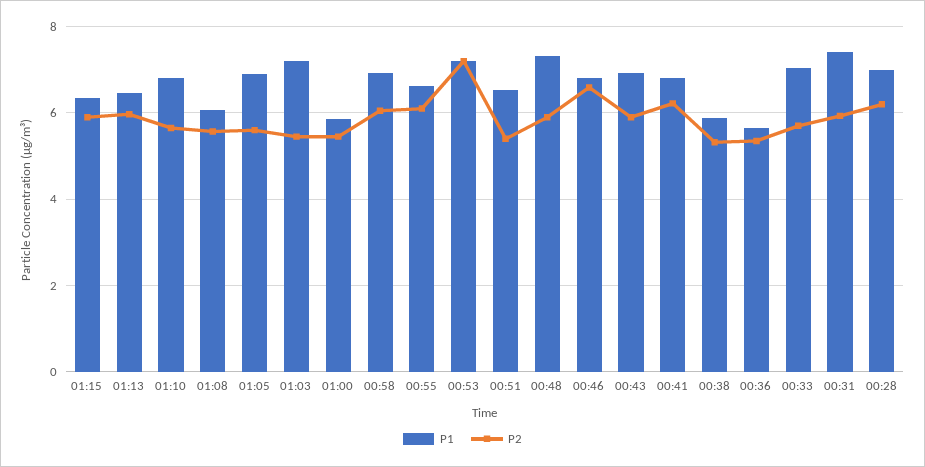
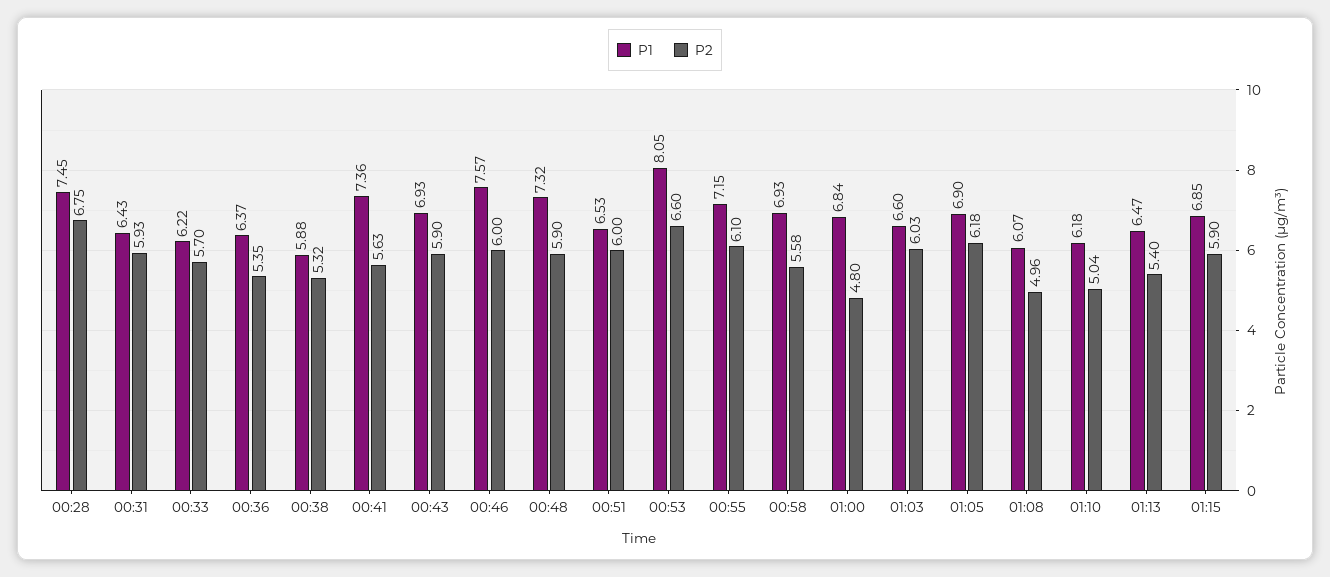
  {
    "P1": {
-     "01:15": 6.4,
+     "01:15": 6.85,
      "01:13": 6.47,
-     "01:10": 6.8,
+     "01:10": 6.18,
      "01:08": 6.07,
      "01:05": 6.9,
-     "01:03": 7.2,
+     "01:03": 6.6,
-     "01:00": 5.8,
+     "01:00": 6.84,
      "00:58": 6.93,
-     "00:55": 6.6,
+     "00:55": 7.15,
-     "00:53": 7.2,
+     "00:53": 8.05,
      "00:51": 6.53,
      "00:48": 7.32,
-     "00:46": 6.8,
+     "00:46": 7.57,
      "00:43": 6.93,
-     "00:41": 6.8,
+     "00:41": 7.36,
      "00:38": 5.88,
-     "00:36": 5.6,
+     "00:36": 6.37,
-     "00:33": 7,
+     "00:33": 6.22,
-     "00:31": 7.4,
+     "00:31": 6.43,
-     "00:28": 7
+     "00:28": 7.45
    },
    "P2": {
      "01:15": 5.9,
-     "01:13": 6,
+     "01:13": 5.4,
-     "01:10": 5.6,
+     "01:10": 5.04,
-     "01:08": 5.6,
+     "01:08": 4.96,
-     "01:05": 5.6,
+     "01:05": 6.18,
-     "01:03": 5.4,
+     "01:03": 6.03,
-     "01:00": 5.4,
+     "01:00": 4.8,
-     "00:58": 6,
+     "00:58": 5.58,
      "00:55": 6.1,
-     "00:53": 7.2,
+     "00:53": 6.6,
-     "00:51": 5.4,
+     "00:51": 6,
      "00:48": 5.9,
-     "00:46": 6.6,
+     "00:46": 6,
      "00:43": 5.9,
-     "00:41": 6.2,
+     "00:41": 5.63,
      "00:38": 5.32,
      "00:36": 5.35,
      "00:33": 5.7,
      "00:31": 5.93,
-     "00:28": 6.2
+     "00:28": 6.75
    }
  }

